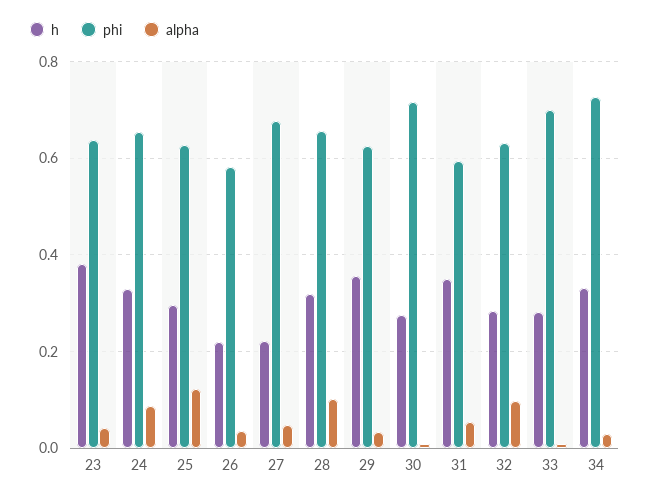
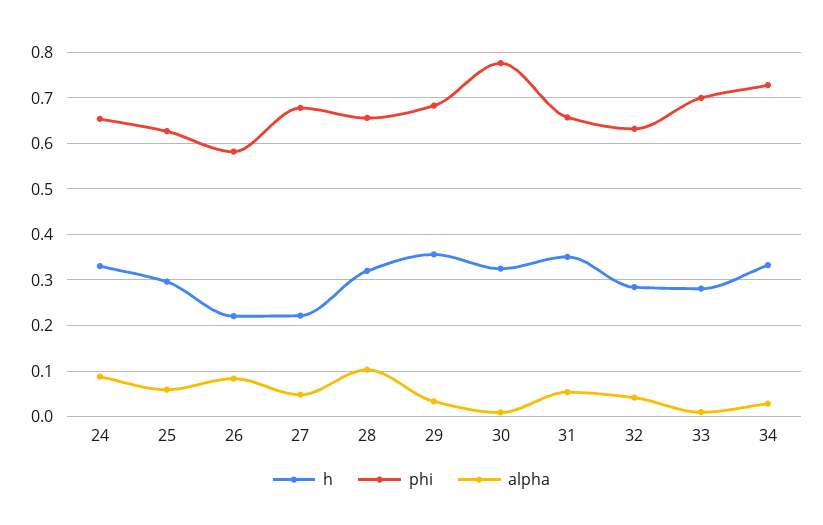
  {
    "h": {
-     "23": 0.38,
      "24": 0.34,
      "25": 0.3,
      "26": 0.22,
      "27": 0.22,
      "28": 0.32,
      "29": 0.36,
-     "30": 0.28,
+     "30": 0.32,
      "31": 0.36,
      "32": 0.28,
      "33": 0.28,
      "34": 0.34
    },
    "phi": {
-     "23": 0.64,
      "24": 0.66,
      "25": 0.62,
      "26": 0.58,
      "27": 0.68,
      "28": 0.66,
-     "29": 0.62,
+     "29": 0.68,
-     "30": 0.72,
+     "30": 0.78,
-     "31": 0.6,
+     "31": 0.66,
      "32": 0.64,
      "33": 0.7,
      "34": 0.72
    },
    "alpha": {
-     "23": 0.04,
      "24": 0.08,
-     "25": 0.12,
+     "25": 0.06,
-     "26": 0.04,
+     "26": 0.08,
      "27": 0.04,
      "28": 0.1,
      "29": 0.04,
      "30": 0,
      "31": 0.06,
-     "32": 0.1,
+     "32": 0.04,
      "33": 0,
      "34": 0.02
    }
  }

